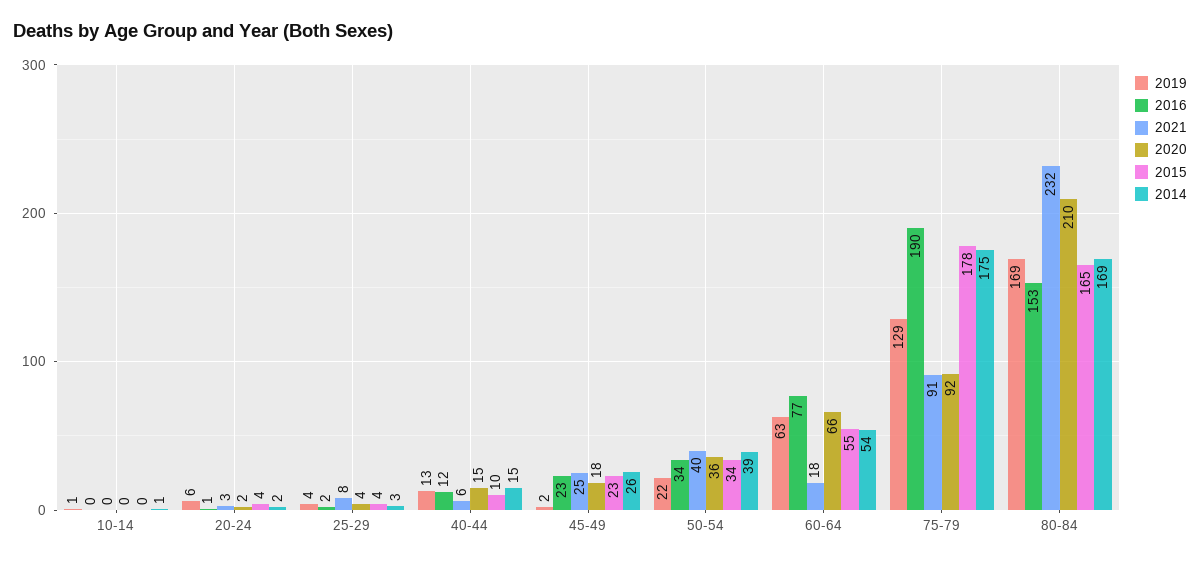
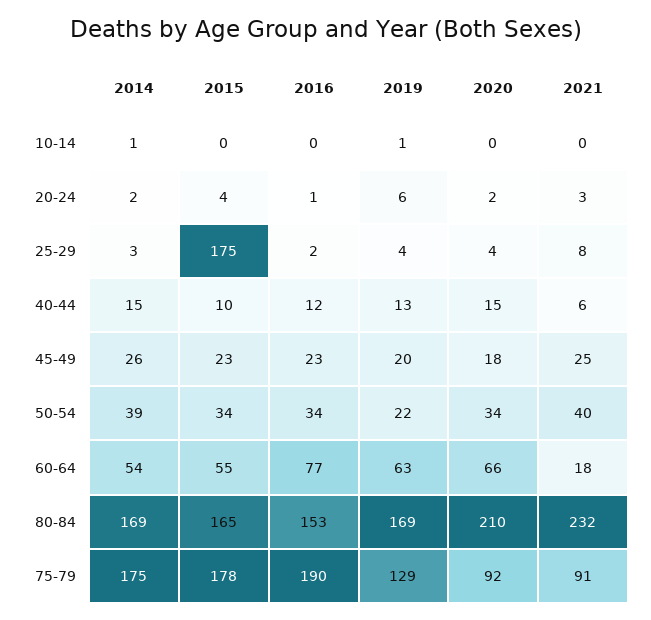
  {
    "2019": {
      "10-14": 1,
      "20-24": 6,
      "25-29": 4,
      "40-44": 13,
-     "45-49": 2,
+     "45-49": 20,
      "50-54": 22,
      "60-64": 63,
      "75-79": 129,
      "80-84": 169
    },
    "2016": {
      "10-14": 0,
      "20-24": 1,
      "25-29": 2,
      "40-44": 12,
      "45-49": 23,
      "50-54": 34,
      "60-64": 77,
      "75-79": 190,
      "80-84": 153
    },
    "2021": {
      "10-14": 0,
      "20-24": 3,
      "25-29": 8,
      "40-44": 6,
      "45-49": 25,
      "50-54": 40,
      "60-64": 18,
      "75-79": 91,
      "80-84": 232
    },
    "2020": {
      "10-14": 0,
      "20-24": 2,
      "25-29": 4,
      "40-44": 15,
      "45-49": 18,
-     "50-54": 36,
+     "50-54": 34,
      "60-64": 66,
      "75-79": 92,
      "80-84": 210
    },
    "2015": {
      "10-14": 0,
      "20-24": 4,
-     "25-29": 4,
+     "25-29": 175,
      "40-44": 10,
      "45-49": 23,
      "50-54": 34,
      "60-64": 55,
      "75-79": 178,
      "80-84": 165
    },
    "2014": {
      "10-14": 1,
      "20-24": 2,
      "25-29": 3,
      "40-44": 15,
      "45-49": 26,
      "50-54": 39,
      "60-64": 54,
      "75-79": 175,
      "80-84": 169
    }
  }

